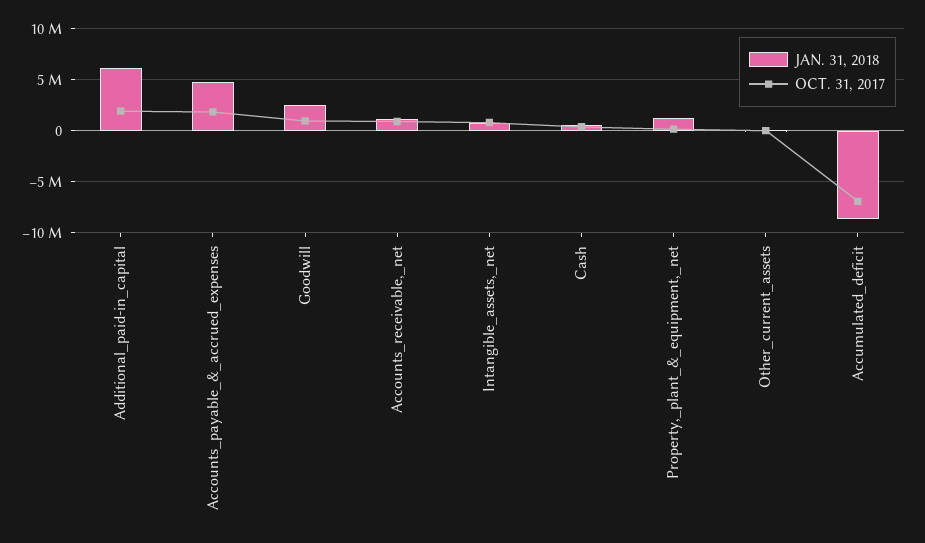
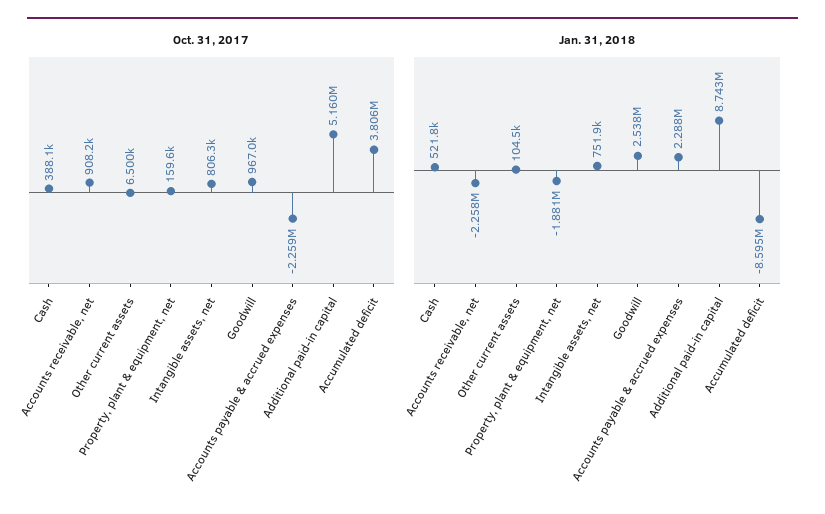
  {
    "JAN. 31, 2018": {
-     "Additional_paid-in_capital": 6000000,
+     "Additional_paid-in_capital": 8743000,
-     "Accounts_payable_&_accrued_expenses": 5000000,
+     "Accounts_payable_&_accrued_expenses": 2288000,
      "Goodwill": 2538000,
-     "Accounts_receivable,_net": 1000000,
+     "Accounts_receivable,_net": -2258000,
      "Intangible_assets,_net": 751900,
      "Cash": 521800,
-     "Property,_plant_&_equipment,_net": 1000000,
+     "Property,_plant_&_equipment,_net": -1881000,
      "Other_current_assets": 104500,
      "Accumulated_deficit": -8595000
    },
    "OCT. 31, 2017": {
-     "Additional_paid-in_capital": 2000000,
+     "Additional_paid-in_capital": 5160000,
-     "Accounts_payable_&_accrued_expenses": 2000000,
+     "Accounts_payable_&_accrued_expenses": -2259000,
      "Goodwill": 967000,
      "Accounts_receivable,_net": 908200,
      "Intangible_assets,_net": 806300,
      "Cash": 388100,
      "Property,_plant_&_equipment,_net": 159600,
      "Other_current_assets": 6500,
-     "Accumulated_deficit": -7000000
+     "Accumulated_deficit": 3806000
    }
  }

